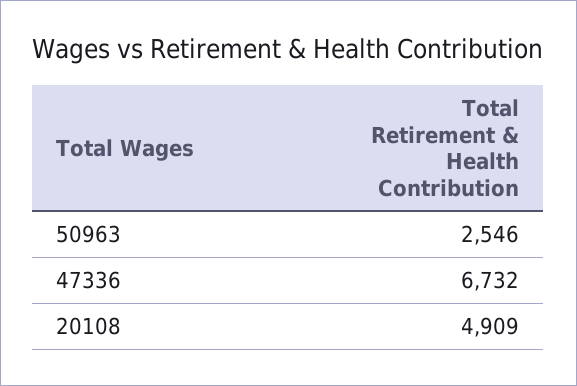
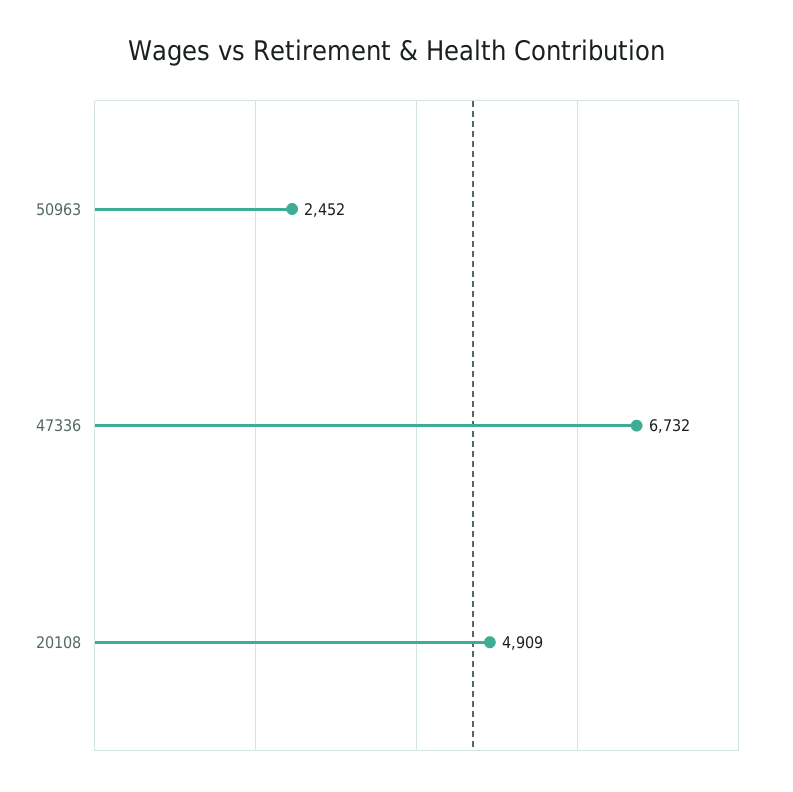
  {
-   "50963": 2546,
+   "50963": 2452,
    "47336": 6732,
    "20108": 4909
  }

